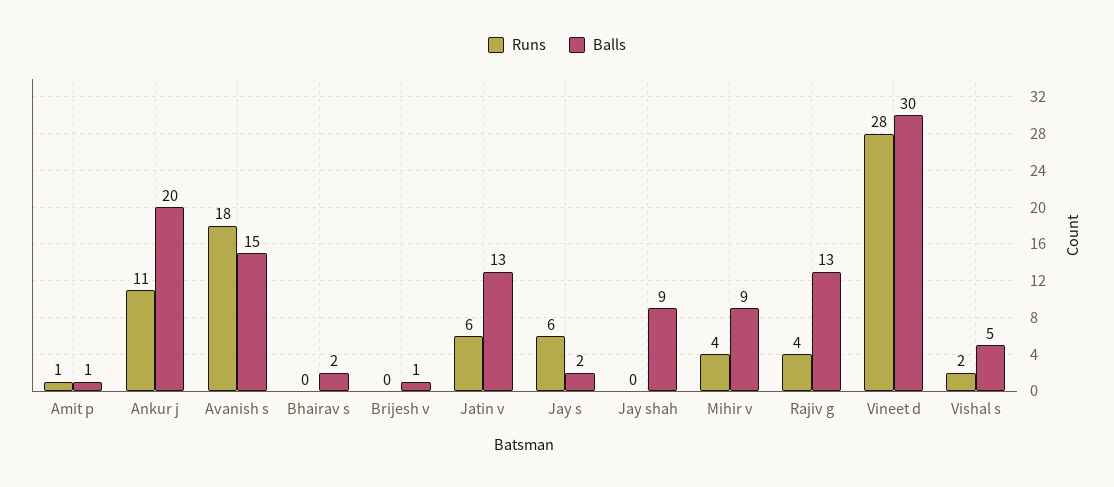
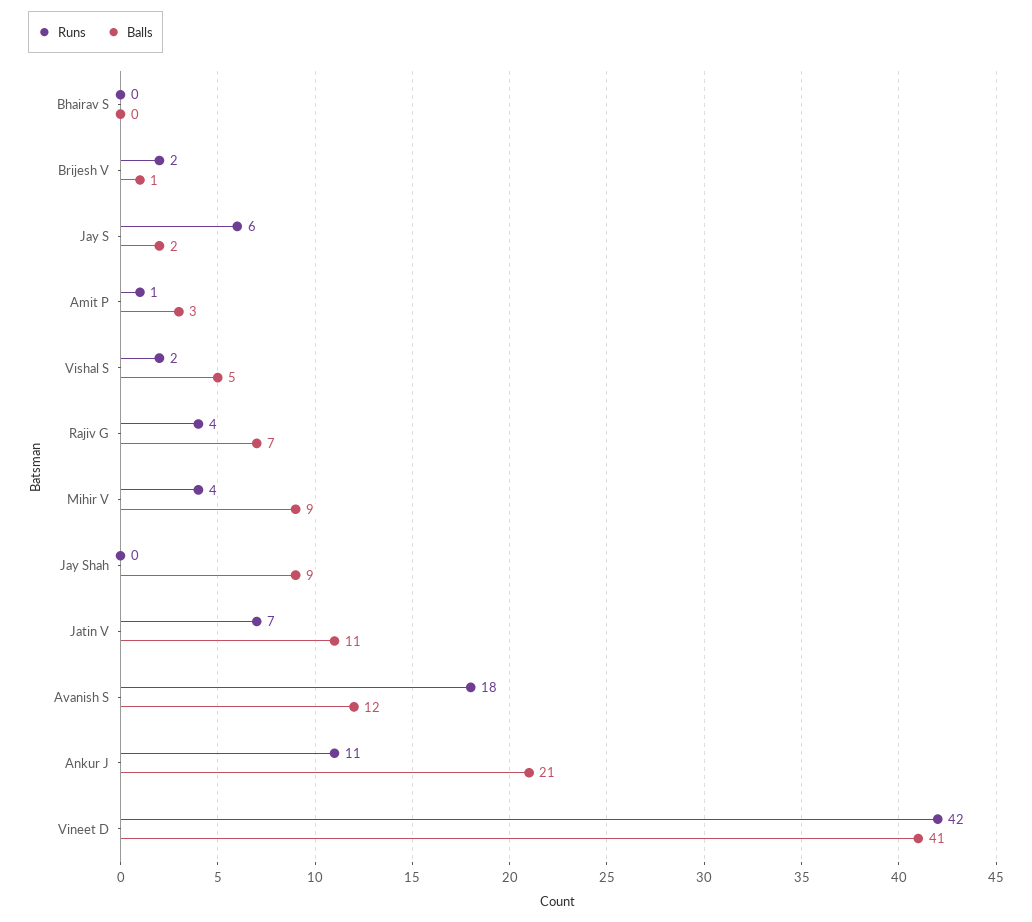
  {
    "Runs": {
      "Amit p": 1,
      "Ankur j": 11,
      "Avanish s": 18,
      "Bhairav s": 0,
-     "Brijesh v": 0,
+     "Brijesh v": 2,
-     "Jatin v": 6,
+     "Jatin v": 7,
      "Jay s": 6,
      "Jay shah": 0,
      "Mihir v": 4,
      "Rajiv g": 4,
-     "Vineet d": 28,
+     "Vineet d": 42,
      "Vishal s": 2
    },
    "Balls": {
-     "Amit p": 1,
+     "Amit p": 3,
-     "Ankur j": 20,
+     "Ankur j": 21,
-     "Avanish s": 15,
+     "Avanish s": 12,
-     "Bhairav s": 2,
+     "Bhairav s": 0,
      "Brijesh v": 1,
-     "Jatin v": 13,
+     "Jatin v": 11,
      "Jay s": 2,
      "Jay shah": 9,
      "Mihir v": 9,
-     "Rajiv g": 13,
+     "Rajiv g": 7,
-     "Vineet d": 30,
+     "Vineet d": 41,
      "Vishal s": 5
    }
  }

